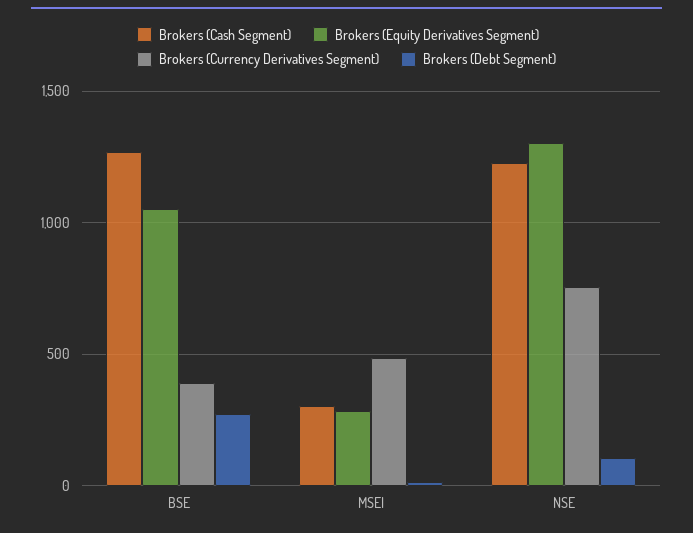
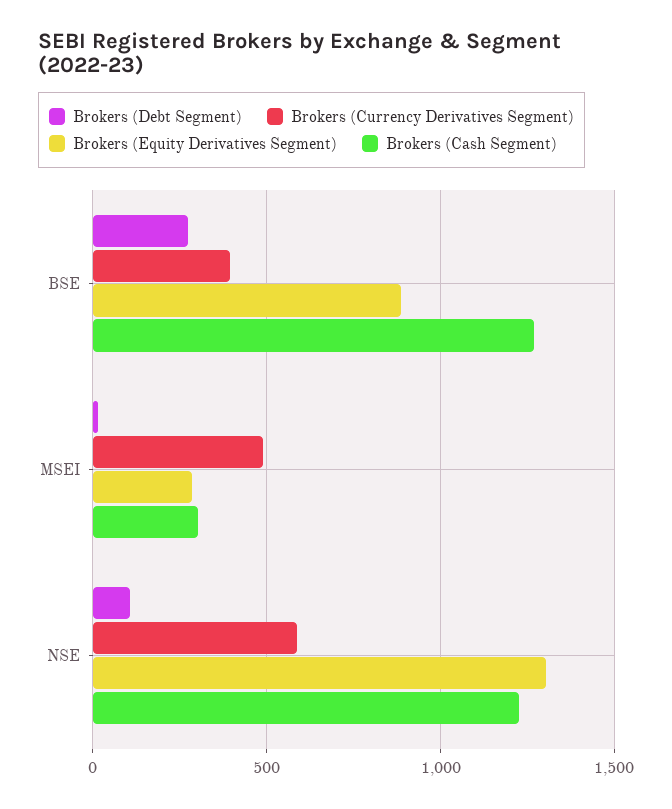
  {
    "Brokers (Cash Segment)": {
      "BSE": 1250,
      "MSEI": 300,
      "NSE": 1250
    },
    "Brokers (Equity Derivatives Segment)": {
-     "BSE": 1050,
+     "BSE": 900,
      "MSEI": 300,
      "NSE": 1300
    },
    "Brokers (Currency Derivatives Segment)": {
      "BSE": 400,
      "MSEI": 500,
-     "NSE": 750
+     "NSE": 600
    },
    "Brokers (Debt Segment)": {
      "BSE": 250,
      "MSEI": 0,
      "NSE": 100
    }
  }

